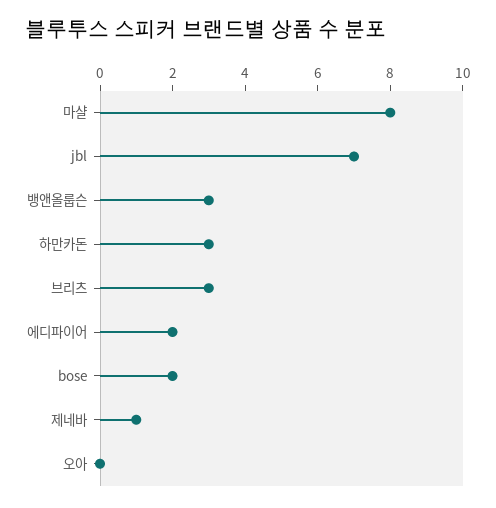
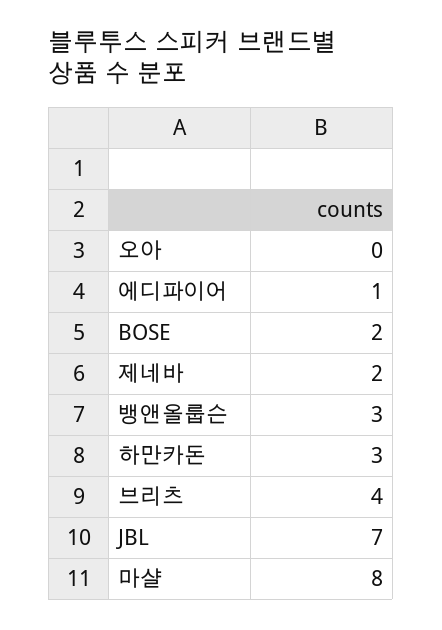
  {
    "마샬": 8,
    "jbl": 7,
    "뱅앤올룹슨": 3,
    "하만카돈": 3,
-   "브리츠": 3,
+   "브리츠": 4,
-   "에디파이어": 2,
+   "에디파이어": 1,
    "bose": 2,
-   "제네바": 1,
+   "제네바": 2,
    "오아": 0
  }

